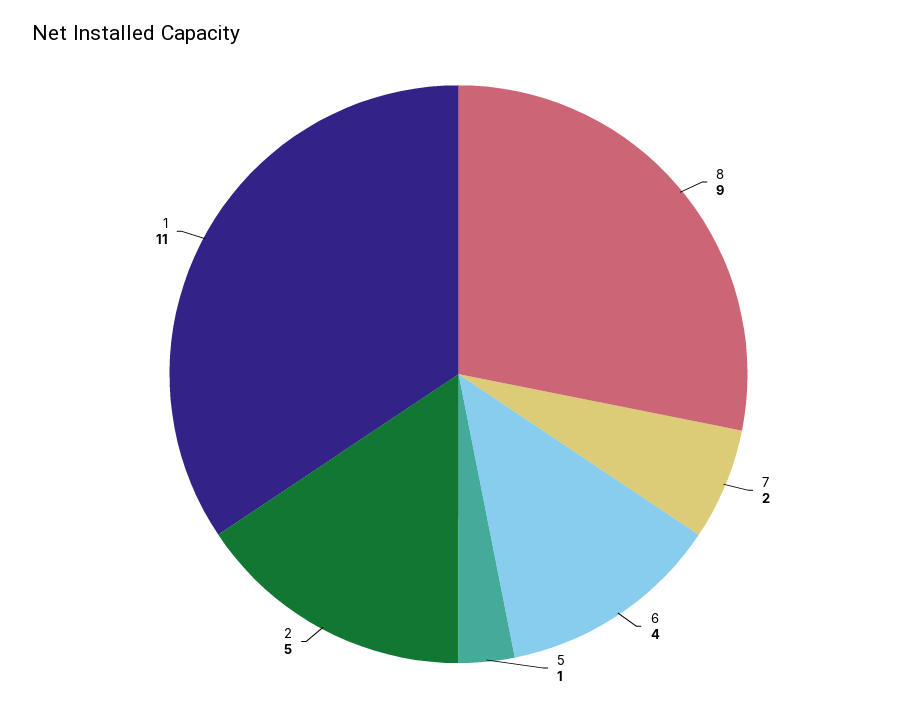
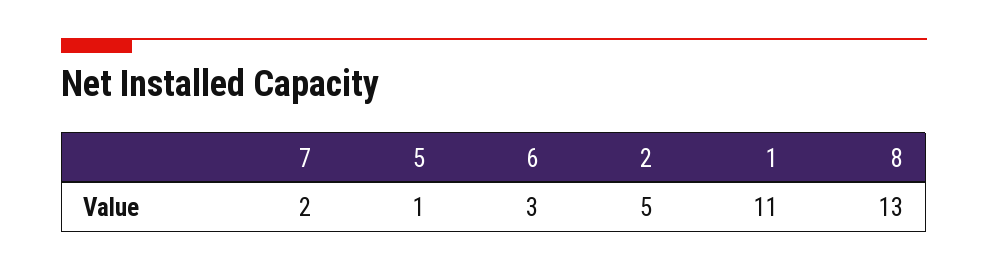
  {
-   "8": 9,
+   "8": 13,
    "7": 2,
-   "6": 4,
+   "6": 3,
    "5": 1,
    "2": 5,
    "1": 11
  }

